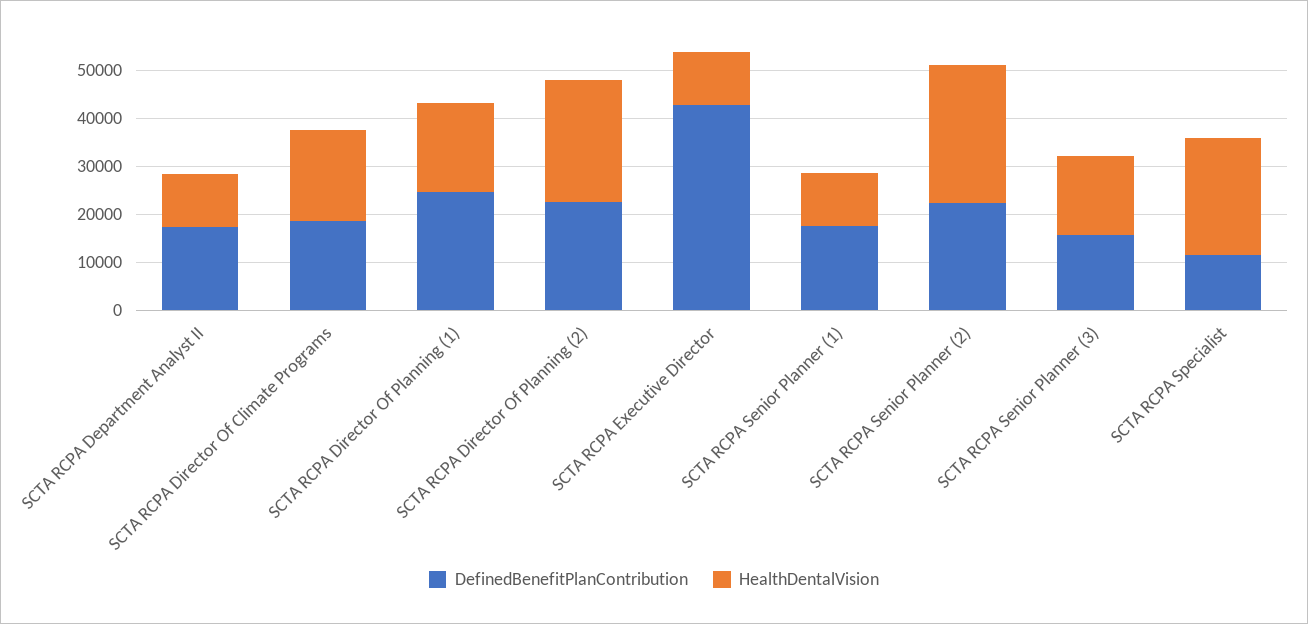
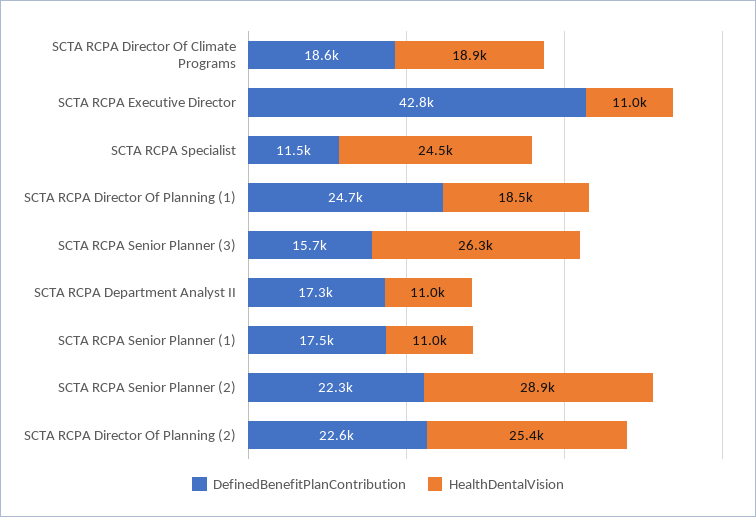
  {
    "DefinedBenefitPlanContribution": {
      "SCTA RCPA Department Analyst II": 17300,
      "SCTA RCPA Director Of Climate Programs": 18600,
      "SCTA RCPA Director Of Planning (1)": 24700,
      "SCTA RCPA Director Of Planning (2)": 22600,
      "SCTA RCPA Executive Director": 42800,
      "SCTA RCPA Senior Planner (1)": 17500,
      "SCTA RCPA Senior Planner (2)": 22300,
      "SCTA RCPA Senior Planner (3)": 15700,
      "SCTA RCPA Specialist": 11500
    },
    "HealthDentalVision": {
      "SCTA RCPA Department Analyst II": 11000,
      "SCTA RCPA Director Of Climate Programs": 18900,
      "SCTA RCPA Director Of Planning (1)": 18500,
      "SCTA RCPA Director Of Planning (2)": 25400,
      "SCTA RCPA Executive Director": 11000,
      "SCTA RCPA Senior Planner (1)": 11000,
      "SCTA RCPA Senior Planner (2)": 28900,
-     "SCTA RCPA Senior Planner (3)": 16000,
+     "SCTA RCPA Senior Planner (3)": 26300,
      "SCTA RCPA Specialist": 24500
    }
  }

